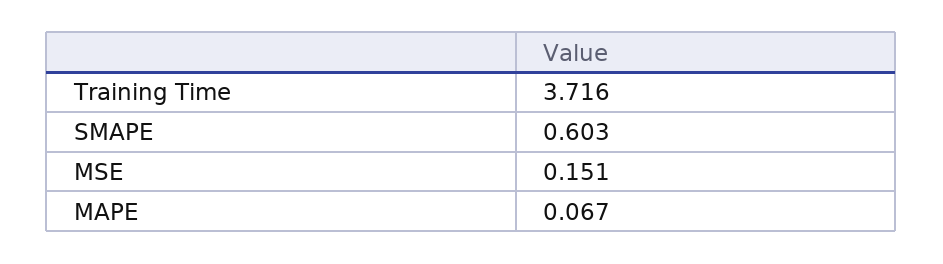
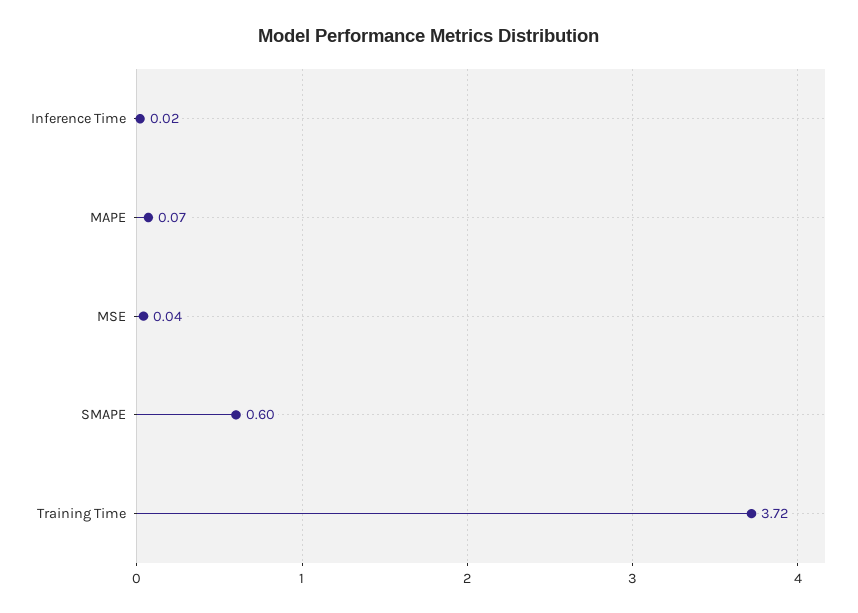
  {
    "Training Time": 3.716,
    "SMAPE": 0.603,
-   "MSE": 0.151,
+   "MSE": 0.04,
-   "MAPE": 0.067
+   "MAPE": 0.067,
+   "Inference Time": 0.02
  }

